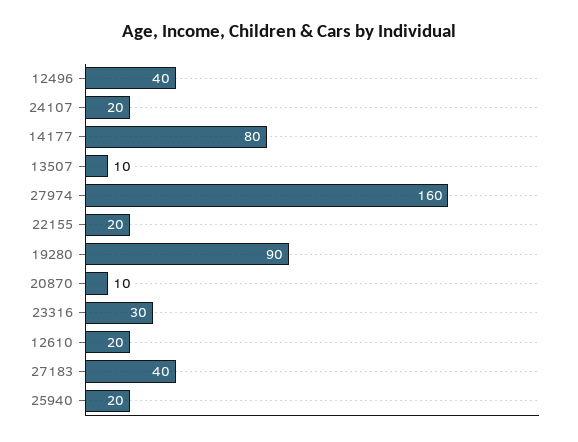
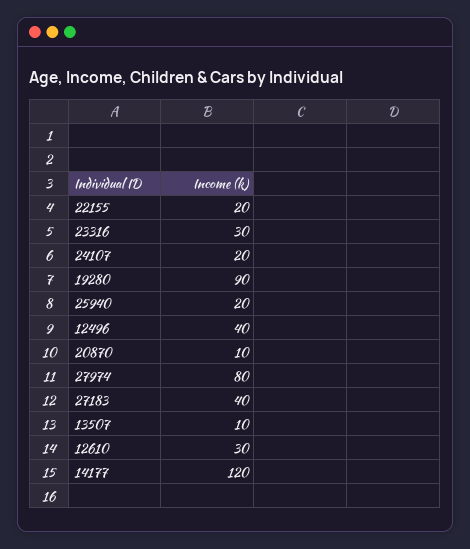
  {
    "12496": 40,
    "24107": 20,
-   "14177": 80,
+   "14177": 120,
    "13507": 10,
-   "27974": 160,
+   "27974": 80,
    "22155": 20,
    "19280": 90,
    "20870": 10,
    "23316": 30,
-   "12610": 20,
+   "12610": 30,
    "27183": 40,
    "25940": 20
  }

